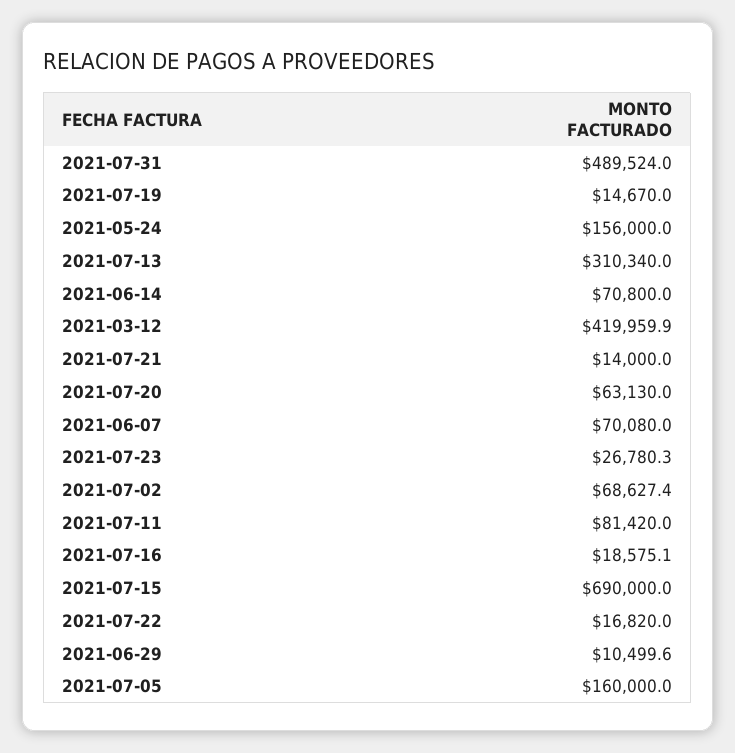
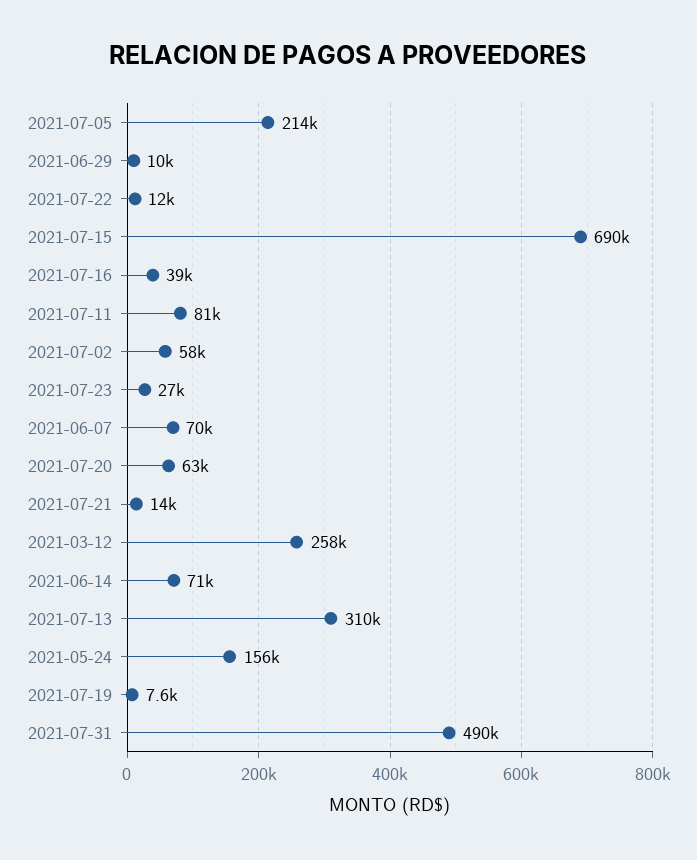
  {
    "2021-07-31": 489524,
-   "2021-07-19": 14670,
+   "2021-07-19": 7600,
    "2021-05-24": 156000,
    "2021-07-13": 310340,
    "2021-06-14": 70800,
-   "2021-03-12": 419959.9,
+   "2021-03-12": 258000,
    "2021-07-21": 14000,
    "2021-07-20": 63130,
    "2021-06-07": 70080,
    "2021-07-23": 26780.3,
-   "2021-07-02": 68627.4,
+   "2021-07-02": 58000,
    "2021-07-11": 81420,
-   "2021-07-16": 18575.1,
+   "2021-07-16": 39000,
    "2021-07-15": 690000,
-   "2021-07-22": 16820,
+   "2021-07-22": 12000,
    "2021-06-29": 10499.6,
-   "2021-07-05": 160000
+   "2021-07-05": 214000
  }

